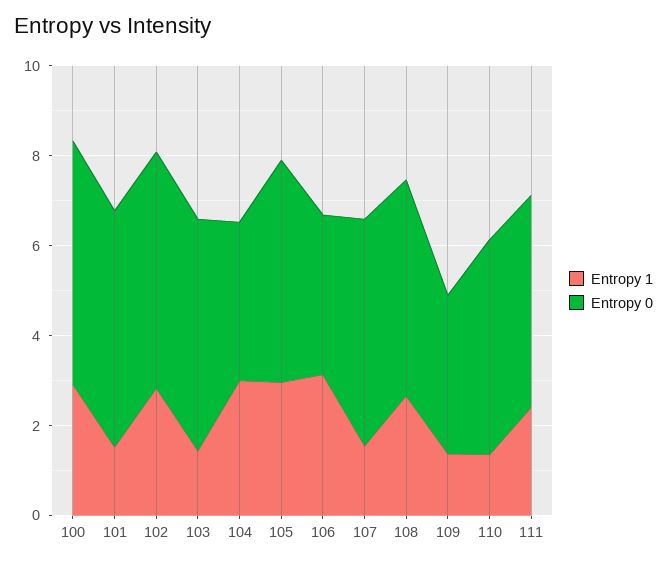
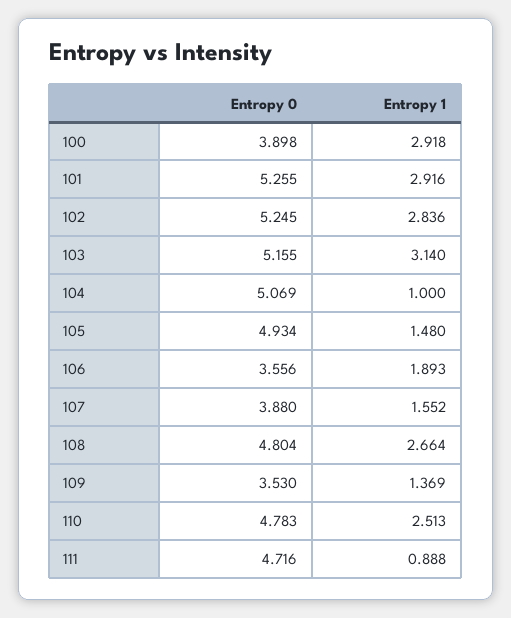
  {
    "Entropy 1": {
      "100": 2.918,
-     "101": 1.5,
+     "101": 2.916,
      "102": 2.836,
-     "103": 1.5,
+     "103": 3.14,
-     "104": 3,
+     "104": 1,
-     "105": 3,
+     "105": 1.48,
-     "106": 3,
+     "106": 1.893,
      "107": 1.552,
      "108": 2.664,
      "109": 1.369,
-     "110": 1.5,
+     "110": 2.513,
-     "111": 2.5
+     "111": 0.888
    },
    "Entropy 0": {
-     "100": 5.5,
+     "100": 3.898,
      "101": 5.255,
      "102": 5.245,
      "103": 5.155,
-     "104": 3.5,
+     "104": 5.069,
      "105": 4.934,
      "106": 3.556,
-     "107": 5,
+     "107": 3.88,
      "108": 4.804,
      "109": 3.53,
      "110": 4.783,
      "111": 4.716
    }
  }

